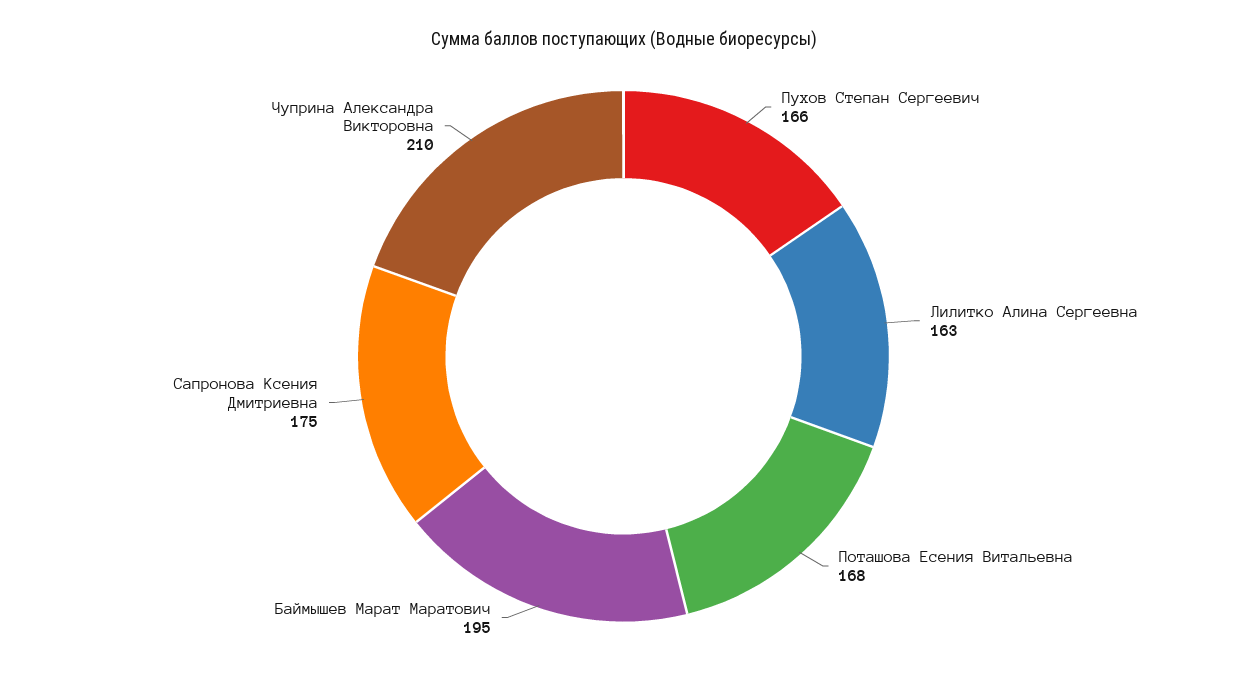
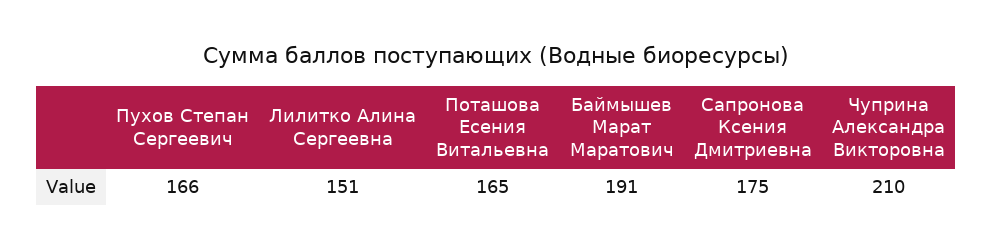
  {
    "Пухов Степан Сергеевич": 166,
-   "Лилитко Алина Сергеевна": 163,
+   "Лилитко Алина Сергеевна": 151,
-   "Поташова Есения Витальевна": 168,
+   "Поташова Есения Витальевна": 165,
-   "Баймышев Марат Маратович": 195,
+   "Баймышев Марат Маратович": 191,
    "Сапронова Ксения Дмитриевна": 175,
    "Чуприна Александра Викторовна": 210
  }

